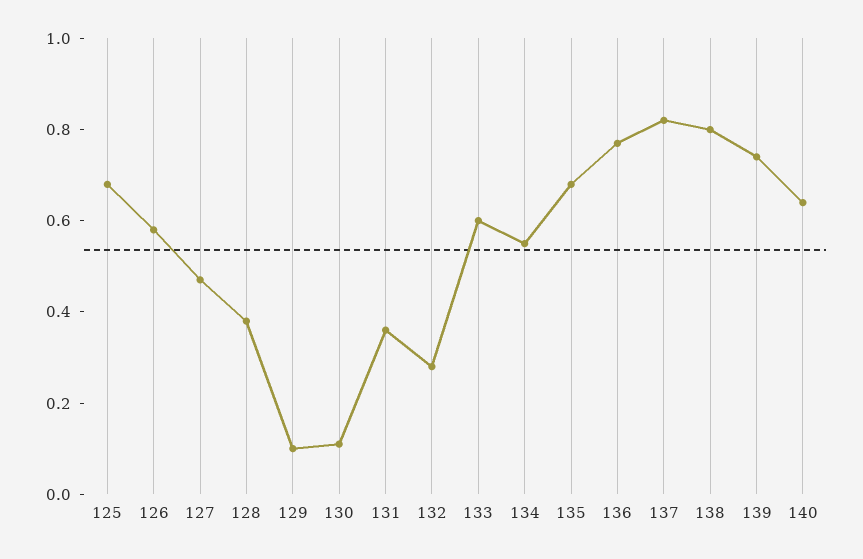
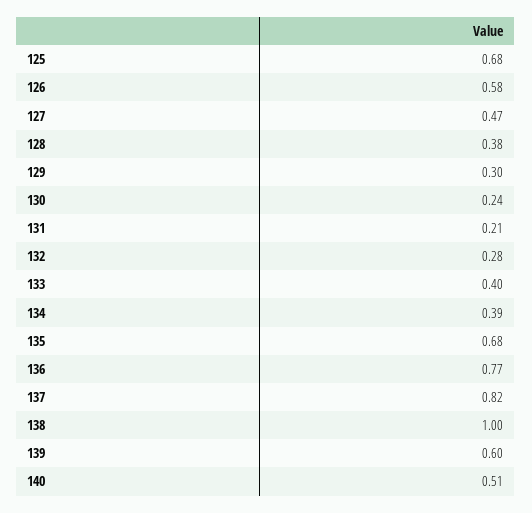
  {
    "125": 0.68,
    "126": 0.58,
    "127": 0.47,
    "128": 0.38,
-   "129": 0.1,
+   "129": 0.3,
-   "130": 0.1,
+   "130": 0.24,
-   "131": 0.35,
+   "131": 0.21,
    "132": 0.28,
-   "133": 0.6,
+   "133": 0.4,
-   "134": 0.55,
+   "134": 0.39,
    "135": 0.68,
    "136": 0.77,
    "137": 0.82,
-   "138": 0.8,
+   "138": 1,
-   "139": 0.75,
+   "139": 0.6,
-   "140": 0.65
+   "140": 0.51
  }

